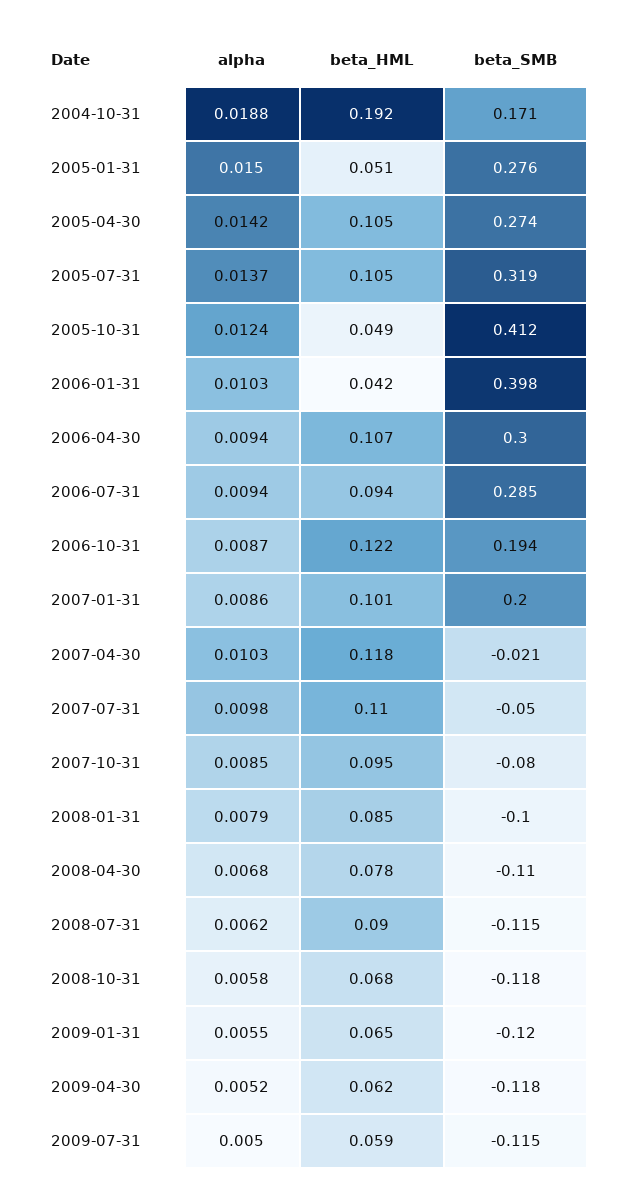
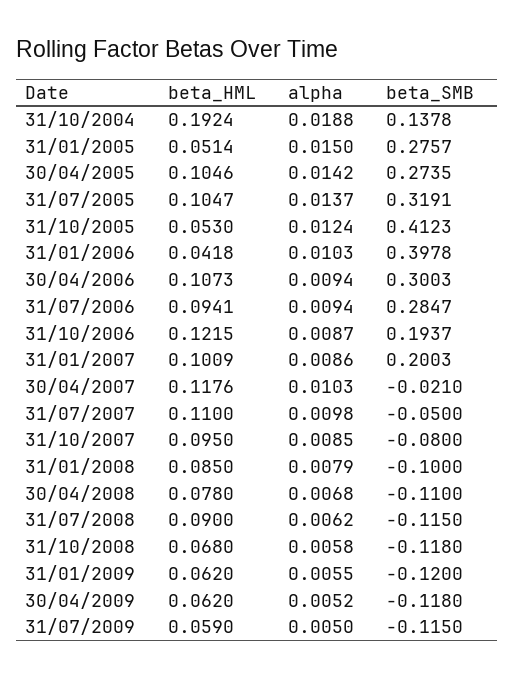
  {
    "alpha": {
      "2004-10-31": 0.0188,
      "2005-01-31": 0.015,
      "2005-04-30": 0.0142,
      "2005-07-31": 0.0137,
      "2005-10-31": 0.0124,
      "2006-01-31": 0.0103,
      "2006-04-30": 0.0094,
      "2006-07-31": 0.0094,
      "2006-10-31": 0.0087,
      "2007-01-31": 0.0086,
      "2007-04-30": 0.0103,
      "2007-07-31": 0.0098,
      "2007-10-31": 0.0085,
      "2008-01-31": 0.0079,
      "2008-04-30": 0.0068,
      "2008-07-31": 0.0062,
      "2008-10-31": 0.0058,
      "2009-01-31": 0.0055,
      "2009-04-30": 0.0052,
      "2009-07-31": 0.005
    },
    "beta_HML": {
      "2004-10-31": 0.1924,
      "2005-01-31": 0.0514,
      "2005-04-30": 0.1046,
      "2005-07-31": 0.1047,
-     "2005-10-31": 0.049,
+     "2005-10-31": 0.053,
      "2006-01-31": 0.0418,
      "2006-04-30": 0.1073,
      "2006-07-31": 0.0941,
      "2006-10-31": 0.1215,
      "2007-01-31": 0.1009,
      "2007-04-30": 0.1176,
      "2007-07-31": 0.11,
      "2007-10-31": 0.095,
      "2008-01-31": 0.085,
      "2008-04-30": 0.078,
      "2008-07-31": 0.09,
      "2008-10-31": 0.068,
-     "2009-01-31": 0.065,
+     "2009-01-31": 0.062,
      "2009-04-30": 0.062,
      "2009-07-31": 0.059
    },
    "beta_SMB": {
-     "2004-10-31": 0.171,
+     "2004-10-31": 0.1378,
      "2005-01-31": 0.2757,
      "2005-04-30": 0.2735,
      "2005-07-31": 0.3191,
      "2005-10-31": 0.4123,
      "2006-01-31": 0.3978,
      "2006-04-30": 0.3003,
      "2006-07-31": 0.2847,
      "2006-10-31": 0.1937,
      "2007-01-31": 0.2003,
      "2007-04-30": -0.021,
      "2007-07-31": -0.05,
      "2007-10-31": -0.08,
      "2008-01-31": -0.1,
      "2008-04-30": -0.11,
      "2008-07-31": -0.115,
      "2008-10-31": -0.118,
      "2009-01-31": -0.12,
      "2009-04-30": -0.118,
      "2009-07-31": -0.115
    }
  }

